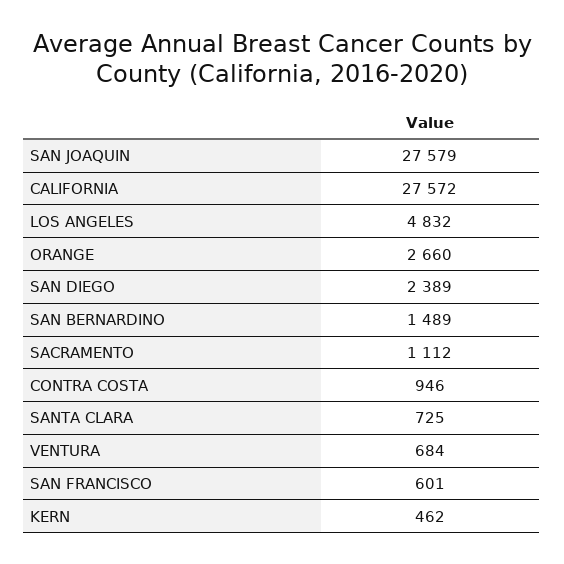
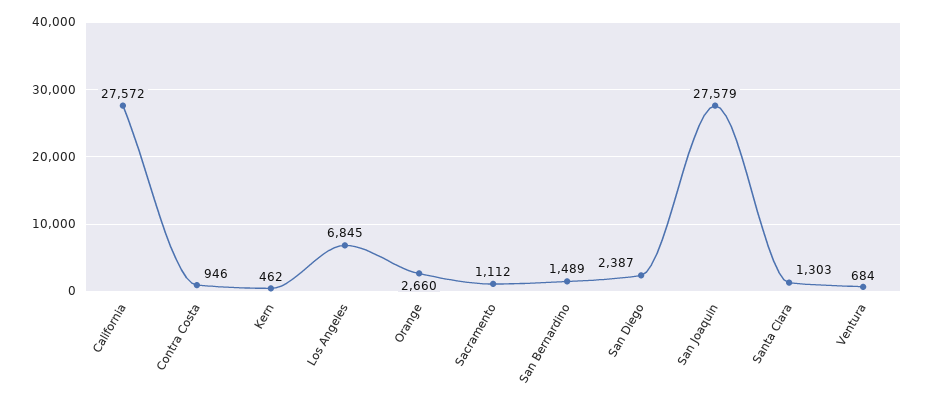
  {
    "SAN JOAQUIN": 27579,
    "CALIFORNIA": 27572,
-   "LOS ANGELES": 4832,
+   "LOS ANGELES": 6845,
    "ORANGE": 2660,
-   "SAN DIEGO": 2389,
+   "SAN DIEGO": 2387,
    "SAN BERNARDINO": 1489,
    "SACRAMENTO": 1112,
    "CONTRA COSTA": 946,
-   "SANTA CLARA": 725,
+   "SANTA CLARA": 1303,
    "VENTURA": 684,
-   "SAN FRANCISCO": 601,
    "KERN": 462
  }

